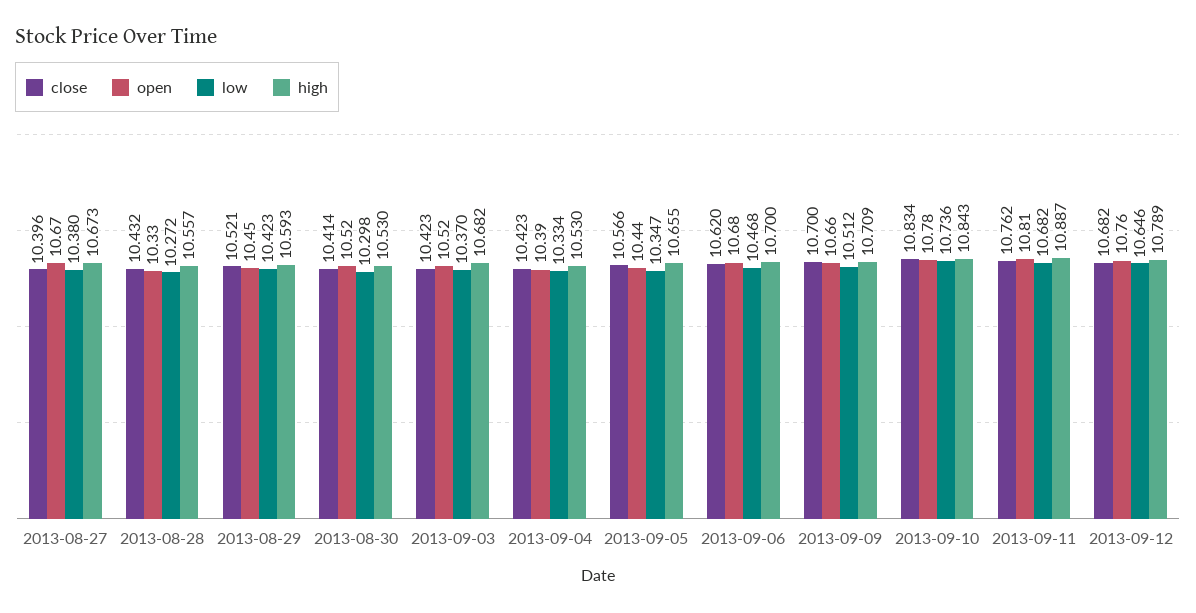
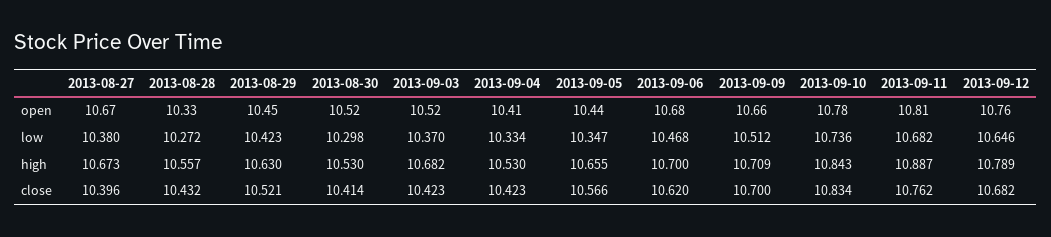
  {
    "close": {
      "2013-08-27": 10.396,
      "2013-08-28": 10.432,
      "2013-08-29": 10.521,
      "2013-08-30": 10.414,
      "2013-09-03": 10.423,
      "2013-09-04": 10.423,
      "2013-09-05": 10.566,
      "2013-09-06": 10.62,
      "2013-09-09": 10.7,
      "2013-09-10": 10.834,
      "2013-09-11": 10.762,
      "2013-09-12": 10.682
    },
    "open": {
      "2013-08-27": 10.67,
      "2013-08-28": 10.33,
      "2013-08-29": 10.45,
      "2013-08-30": 10.52,
      "2013-09-03": 10.52,
-     "2013-09-04": 10.39,
+     "2013-09-04": 10.41,
      "2013-09-05": 10.44,
      "2013-09-06": 10.68,
      "2013-09-09": 10.66,
      "2013-09-10": 10.78,
      "2013-09-11": 10.81,
      "2013-09-12": 10.76
    },
    "low": {
      "2013-08-27": 10.38,
      "2013-08-28": 10.272,
      "2013-08-29": 10.423,
      "2013-08-30": 10.298,
      "2013-09-03": 10.37,
      "2013-09-04": 10.334,
      "2013-09-05": 10.347,
      "2013-09-06": 10.468,
      "2013-09-09": 10.512,
      "2013-09-10": 10.736,
      "2013-09-11": 10.682,
      "2013-09-12": 10.646
    },
    "high": {
      "2013-08-27": 10.673,
      "2013-08-28": 10.557,
-     "2013-08-29": 10.593,
+     "2013-08-29": 10.63,
      "2013-08-30": 10.53,
      "2013-09-03": 10.682,
      "2013-09-04": 10.53,
      "2013-09-05": 10.655,
      "2013-09-06": 10.7,
      "2013-09-09": 10.709,
      "2013-09-10": 10.843,
      "2013-09-11": 10.887,
      "2013-09-12": 10.789
    }
  }

